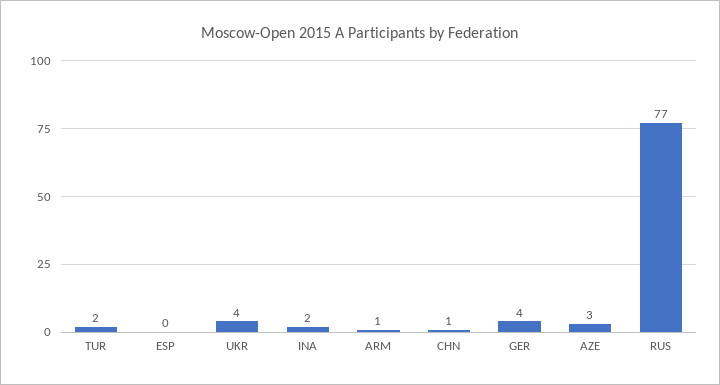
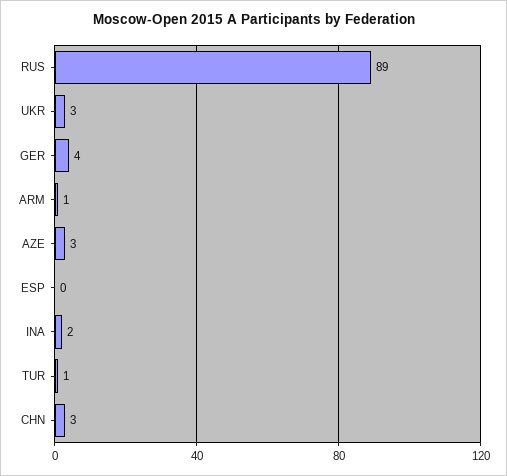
  {
-   "TUR": 2,
+   "TUR": 1,
    "ESP": 0,
-   "UKR": 4,
+   "UKR": 3,
    "INA": 2,
    "ARM": 1,
-   "CHN": 1,
+   "CHN": 3,
    "GER": 4,
    "AZE": 3,
-   "RUS": 77
+   "RUS": 89
  }

